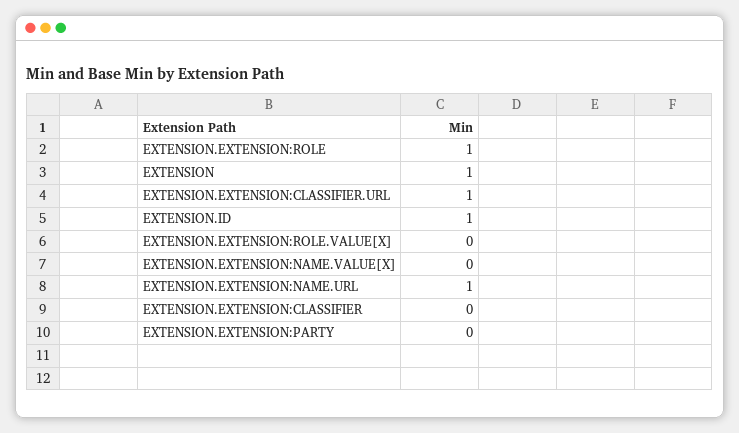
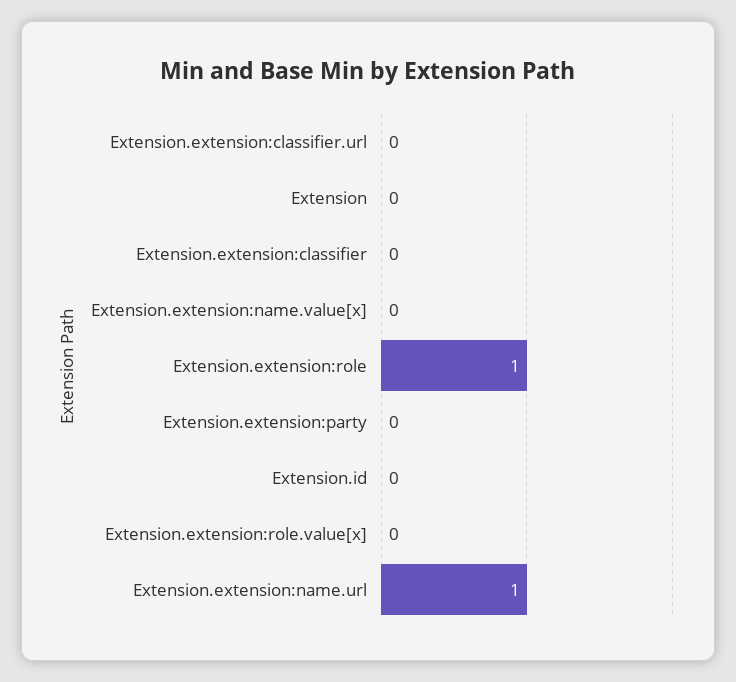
  {
    "EXTENSION.EXTENSION:ROLE": 1,
-   "EXTENSION": 1,
+   "EXTENSION": 0,
-   "EXTENSION.EXTENSION:CLASSIFIER.URL": 1,
+   "EXTENSION.EXTENSION:CLASSIFIER.URL": 0,
-   "EXTENSION.ID": 1,
+   "EXTENSION.ID": 0,
    "EXTENSION.EXTENSION:ROLE.VALUE[X]": 0,
    "EXTENSION.EXTENSION:NAME.VALUE[X]": 0,
    "EXTENSION.EXTENSION:NAME.URL": 1,
    "EXTENSION.EXTENSION:CLASSIFIER": 0,
    "EXTENSION.EXTENSION:PARTY": 0
  }

